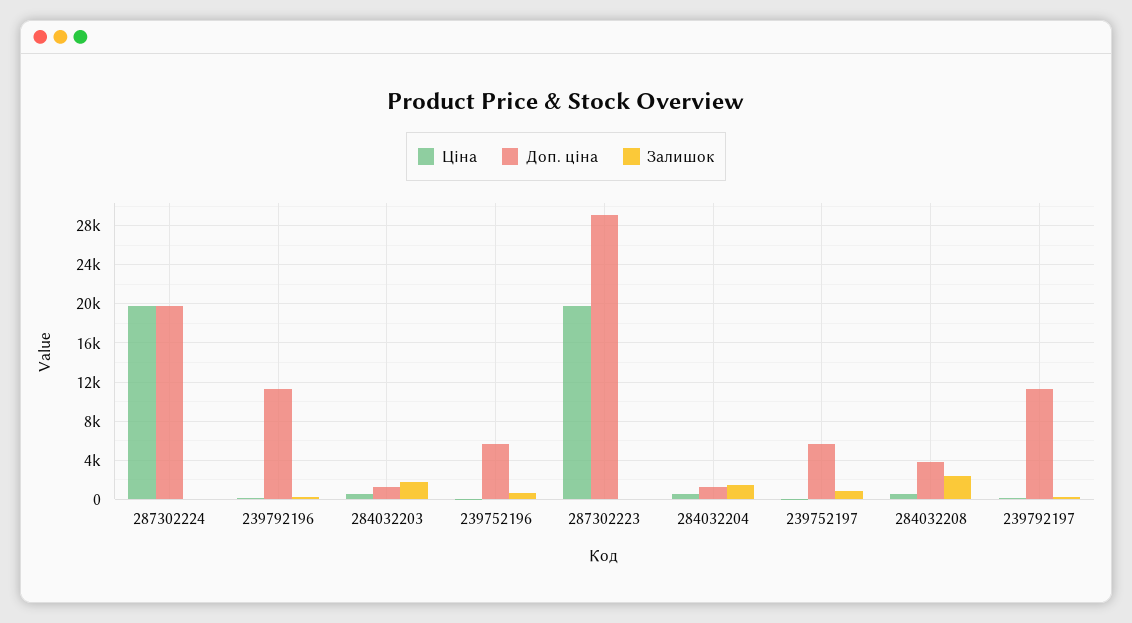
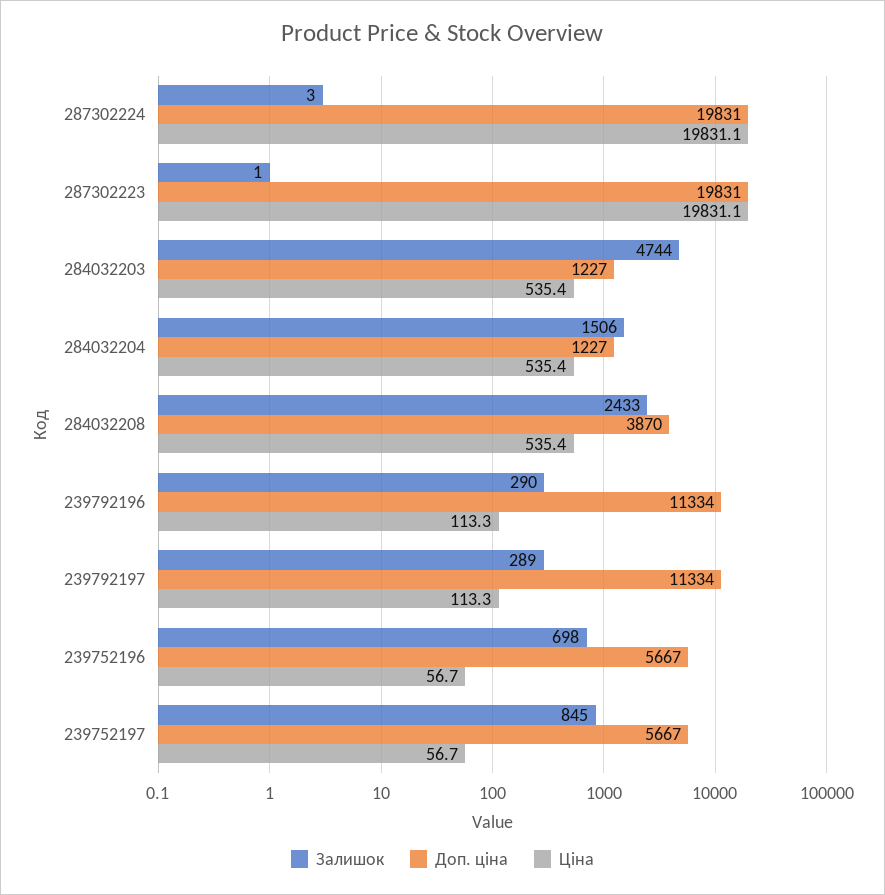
  {
    "Ціна": {
      "287302224": 19831.1,
      "239792196": 113.3,
      "284032203": 535.4,
      "239752196": 56.7,
      "287302223": 19831.1,
      "284032204": 535.4,
      "239752197": 56.7,
      "284032208": 535.4,
      "239792197": 113.3
    },
    "Доп. ціна": {
      "287302224": 19831,
      "239792196": 11334,
      "284032203": 1227,
      "239752196": 5667,
-     "287302223": 29000,
+     "287302223": 19831,
      "284032204": 1227,
      "239752197": 5667,
      "284032208": 3870,
      "239792197": 11334
    },
    "Залишок": {
      "287302224": 3,
      "239792196": 290,
-     "284032203": 2000,
+     "284032203": 4744,
      "239752196": 698,
      "287302223": 1,
      "284032204": 1506,
      "239752197": 845,
      "284032208": 2433,
      "239792197": 289
    }
  }

